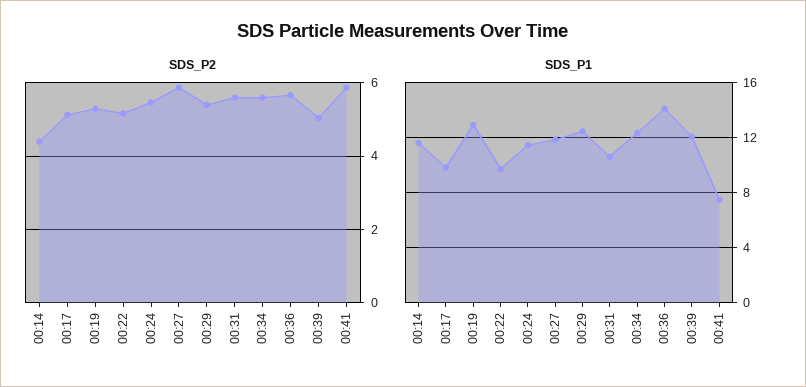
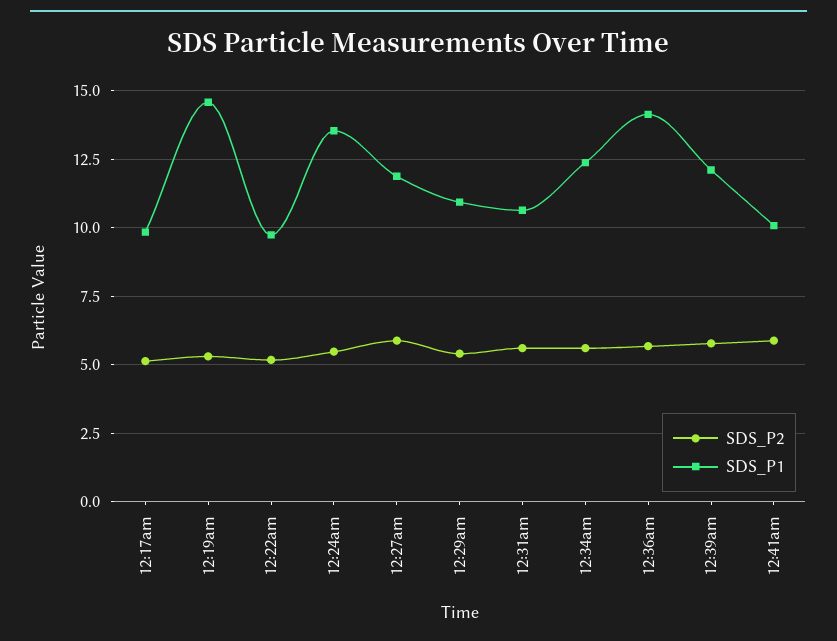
  {
    "SDS_P2": {
-     "00:14": 4.4,
      "00:17": 5.2,
      "00:19": 5.4,
      "00:22": 5.2,
      "00:24": 5.4,
      "00:27": 5.8,
      "00:29": 5.4,
      "00:31": 5.6,
      "00:34": 5.6,
      "00:36": 5.6,
-     "00:39": 5,
+     "00:39": 5.75,
      "00:41": 5.8
    },
    "SDS_P1": {
-     "00:14": 11.5,
      "00:17": 9.75,
-     "00:19": 13,
+     "00:19": 14.5,
      "00:22": 9.75,
-     "00:24": 11.5,
+     "00:24": 13.5,
      "00:27": 11.75,
-     "00:29": 12.5,
+     "00:29": 11,
      "00:31": 10.75,
      "00:34": 12.25,
      "00:36": 14.25,
      "00:39": 12,
-     "00:41": 7.5
+     "00:41": 10
    }
  }

